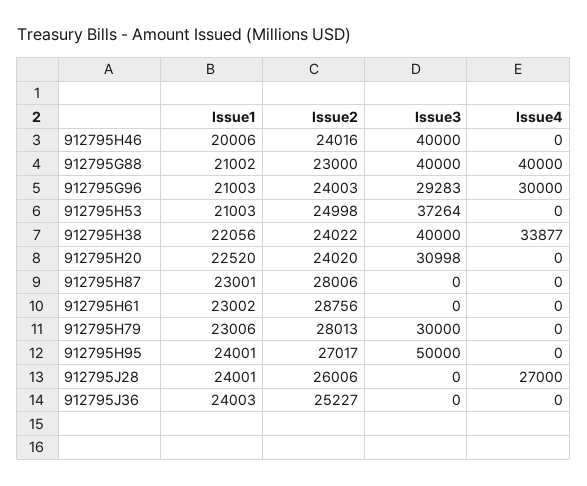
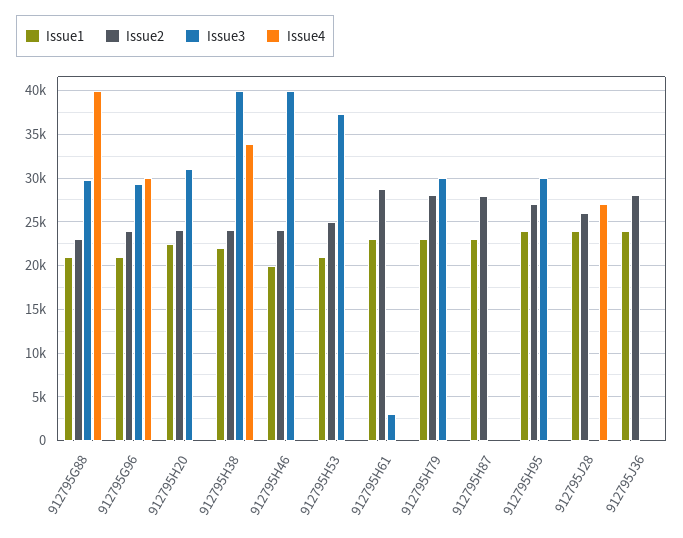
  {
    "Issue1": {
      "912795H46": 20006,
      "912795G88": 21002,
      "912795G96": 21003,
      "912795H53": 21003,
      "912795H38": 22056,
      "912795H20": 22520,
      "912795H87": 23001,
      "912795H61": 23002,
      "912795H79": 23006,
      "912795H95": 24001,
      "912795J28": 24001,
      "912795J36": 24003
    },
    "Issue2": {
      "912795H46": 24016,
      "912795G88": 23000,
      "912795G96": 24003,
      "912795H53": 24998,
      "912795H38": 24022,
      "912795H20": 24020,
      "912795H87": 28006,
      "912795H61": 28756,
      "912795H79": 28013,
      "912795H95": 27017,
      "912795J28": 26006,
-     "912795J36": 25227
+     "912795J36": 28000
    },
    "Issue3": {
      "912795H46": 40000,
-     "912795G88": 40000,
+     "912795G88": 30000,
      "912795G96": 29283,
      "912795H53": 37264,
      "912795H38": 40000,
      "912795H20": 30998,
      "912795H87": 0,
-     "912795H61": 0,
+     "912795H61": 3000,
      "912795H79": 30000,
-     "912795H95": 50000,
+     "912795H95": 30000,
      "912795J28": 0,
      "912795J36": 0
    },
    "Issue4": {
      "912795H46": 0,
      "912795G88": 40000,
      "912795G96": 30000,
      "912795H53": 0,
      "912795H38": 33877,
      "912795H20": 0,
      "912795H87": 0,
      "912795H61": 0,
      "912795H79": 0,
      "912795H95": 0,
      "912795J28": 27000,
      "912795J36": 0
    }
  }

